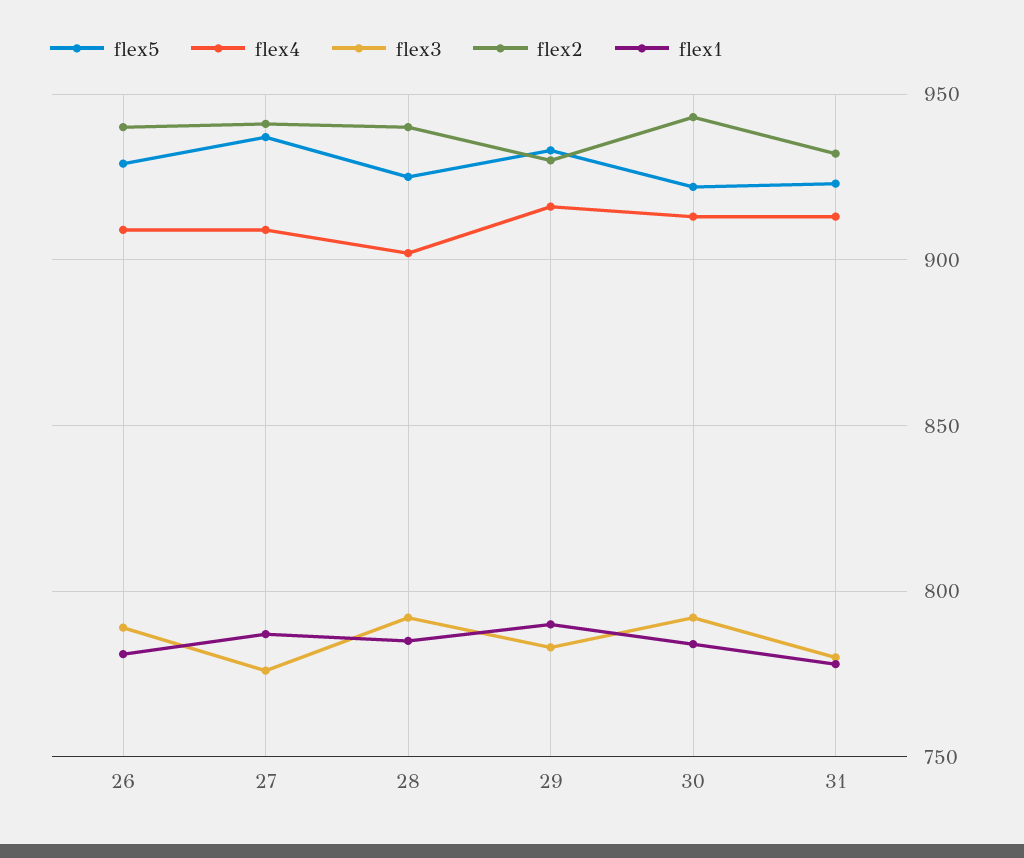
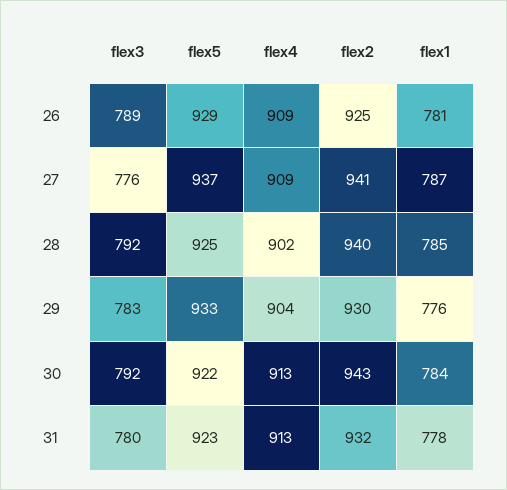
  {
    "flex5": {
      "26": 929,
      "27": 937,
      "28": 925,
      "29": 933,
      "30": 922,
      "31": 923
    },
    "flex4": {
      "26": 909,
      "27": 909,
      "28": 902,
-     "29": 915,
+     "29": 904,
      "30": 913,
      "31": 913
    },
    "flex3": {
      "26": 789,
      "27": 776,
      "28": 792,
      "29": 783,
      "30": 792,
      "31": 780
    },
    "flex2": {
-     "26": 940,
+     "26": 925,
      "27": 941,
      "28": 940,
      "29": 930,
      "30": 943,
      "31": 932
    },
    "flex1": {
      "26": 781,
      "27": 787,
      "28": 785,
-     "29": 790,
+     "29": 776,
      "30": 784,
      "31": 778
    }
  }

